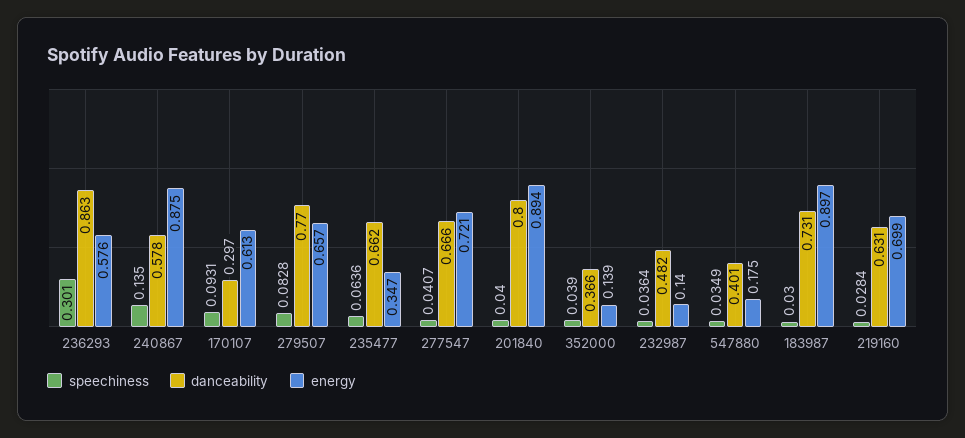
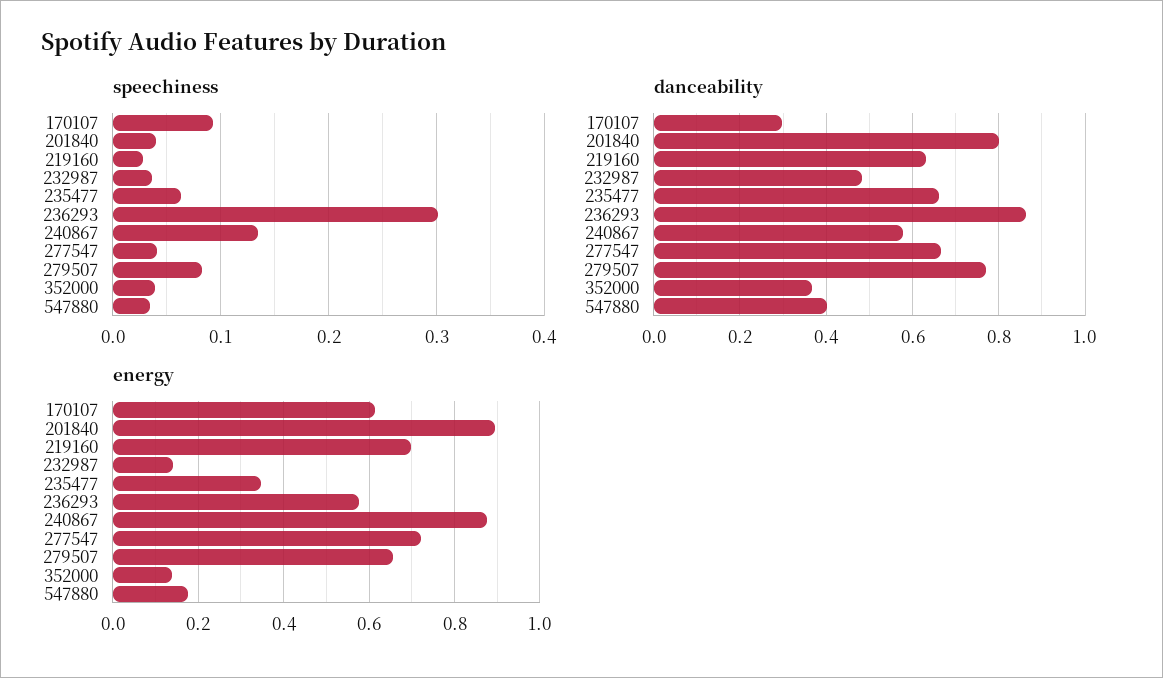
  {
    "speechiness": {
      "236293": 0.301,
      "240867": 0.135,
      "170107": 0.0931,
      "279507": 0.0828,
      "235477": 0.0636,
      "277547": 0.0407,
      "201840": 0.04,
      "352000": 0.039,
      "232987": 0.0364,
      "547880": 0.0349,
-     "183987": 0.03,
      "219160": 0.0284
    },
    "danceability": {
      "236293": 0.863,
      "240867": 0.578,
      "170107": 0.297,
      "279507": 0.77,
      "235477": 0.662,
      "277547": 0.666,
      "201840": 0.8,
      "352000": 0.366,
      "232987": 0.482,
      "547880": 0.401,
-     "183987": 0.731,
      "219160": 0.631
    },
    "energy": {
      "236293": 0.576,
      "240867": 0.875,
      "170107": 0.613,
      "279507": 0.657,
      "235477": 0.347,
      "277547": 0.721,
      "201840": 0.894,
      "352000": 0.139,
      "232987": 0.14,
      "547880": 0.175,
-     "183987": 0.897,
      "219160": 0.699
    }
  }

